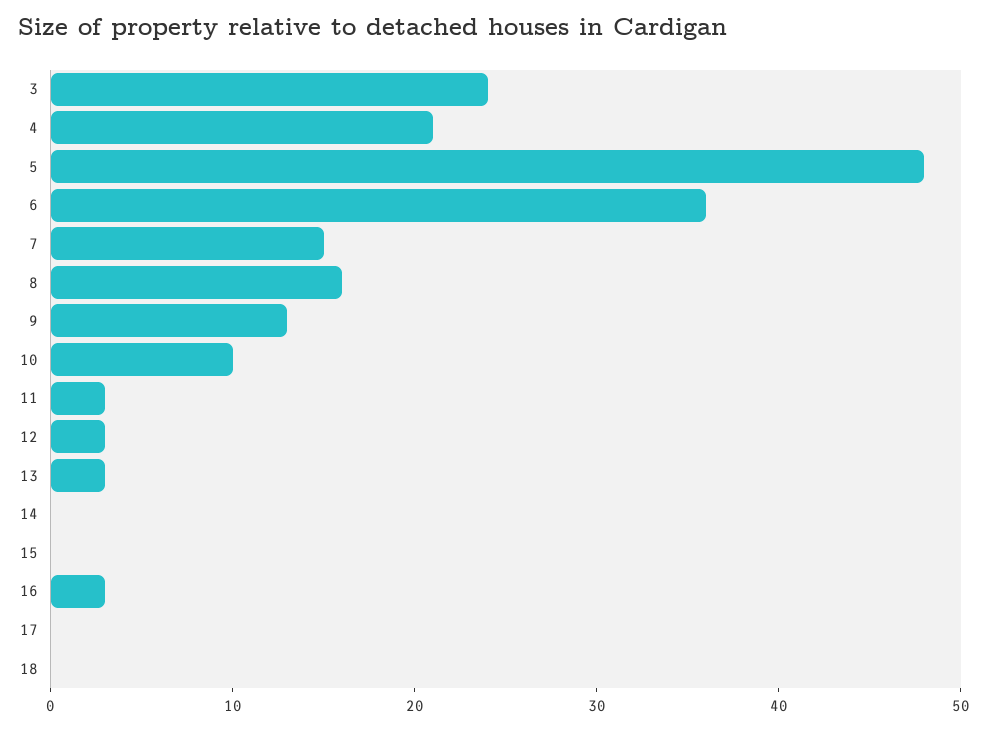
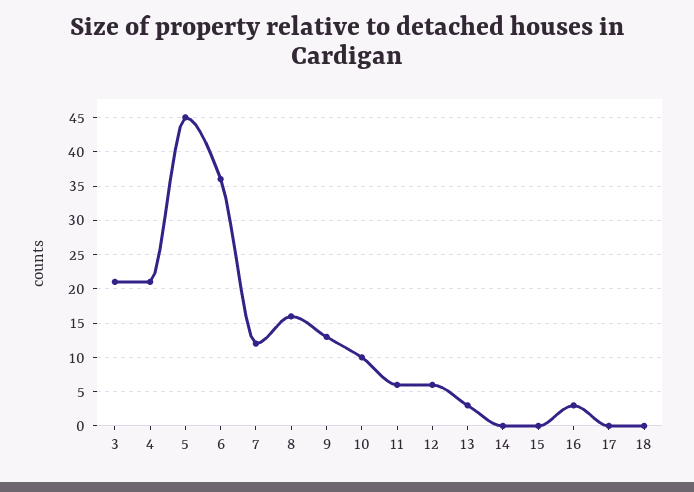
  {
-   "3": 24,
+   "3": 21,
    "4": 21,
-   "5": 48,
+   "5": 45,
    "6": 36,
-   "7": 15,
+   "7": 12,
    "8": 16,
    "9": 13,
    "10": 10,
-   "11": 3,
+   "11": 6,
-   "12": 3,
+   "12": 6,
    "13": 3,
    "14": 0,
    "15": 0,
    "16": 3,
    "17": 0,
    "18": 0
  }

